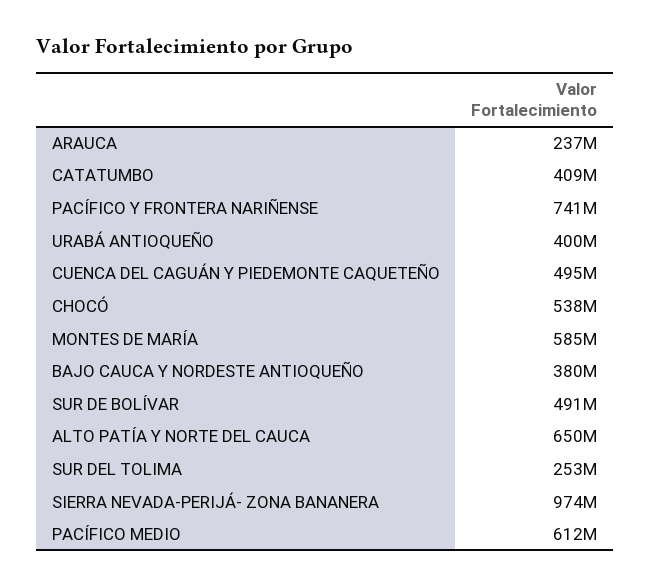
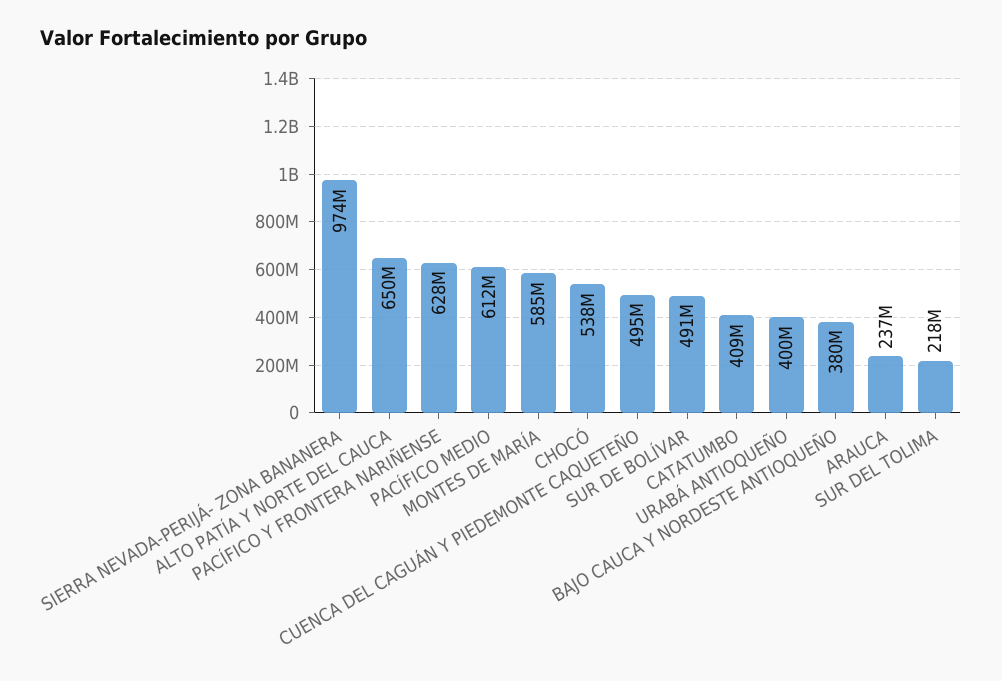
  {
    "ARAUCA": 237000000,
    "CATATUMBO": 409000000,
-   "PACÍFICO Y FRONTERA NARIÑENSE": 741000000,
+   "PACÍFICO Y FRONTERA NARIÑENSE": 628000000,
    "URABÁ ANTIOQUEÑO": 400000000,
    "CUENCA DEL CAGUÁN Y PIEDEMONTE CAQUETEÑO": 495000000,
    "CHOCÓ": 538000000,
    "MONTES DE MARÍA": 585000000,
    "BAJO CAUCA Y NORDESTE ANTIOQUEÑO": 380000000,
    "SUR DE BOLÍVAR": 491000000,
    "ALTO PATÍA Y NORTE DEL CAUCA": 650000000,
-   "SUR DEL TOLIMA": 253000000,
+   "SUR DEL TOLIMA": 218000000,
    "SIERRA NEVADA-PERIJÁ- ZONA BANANERA": 974000000,
    "PACÍFICO MEDIO": 612000000
  }

